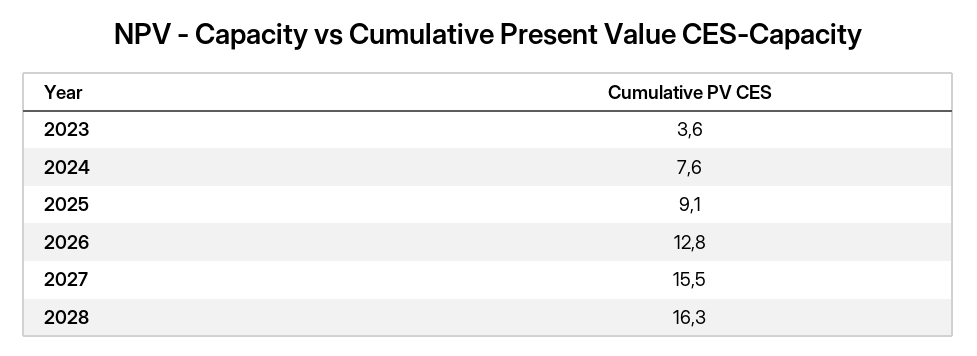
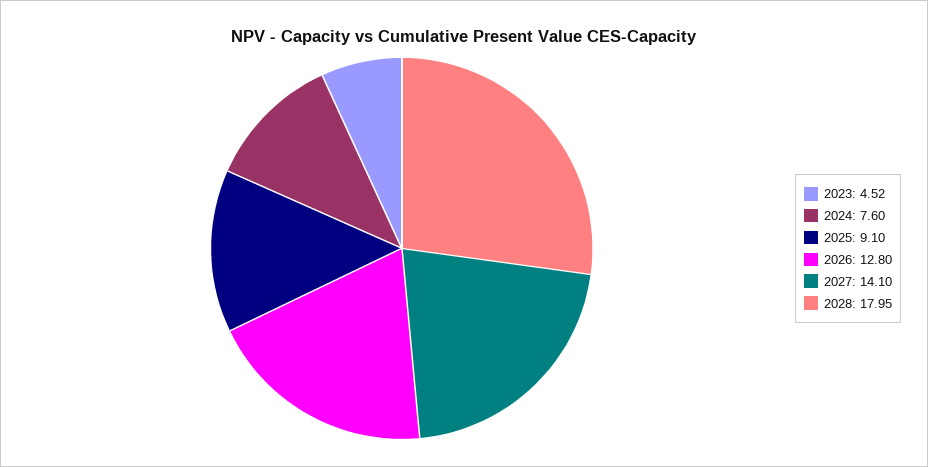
  {
-   "2023": 3.6,
+   "2023": 4.52,
    "2024": 7.6,
    "2025": 9.1,
    "2026": 12.8,
-   "2027": 15.5,
+   "2027": 14.1,
-   "2028": 16.3
+   "2028": 17.95
  }

